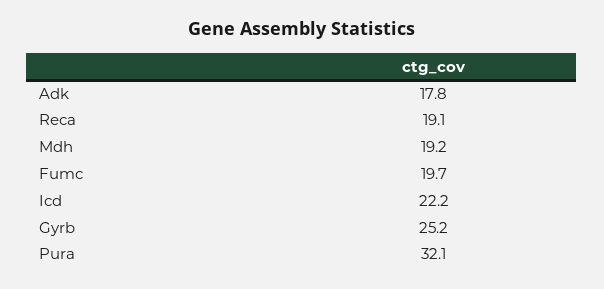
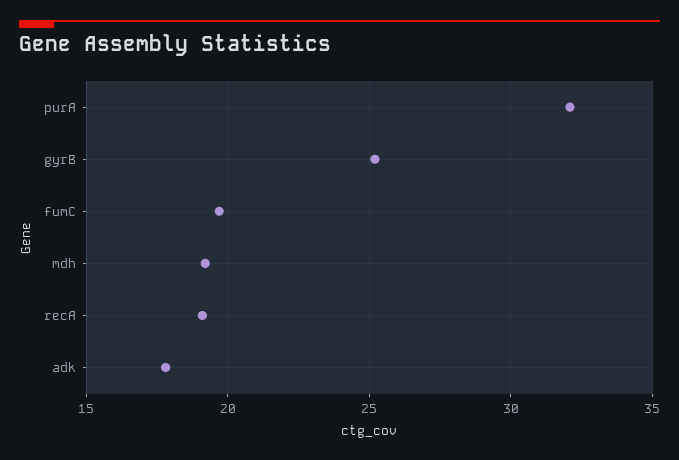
  {
    "Adk": 17.8,
    "Reca": 19.1,
    "Mdh": 19.2,
    "Fumc": 19.7,
-   "Icd": 22.2,
    "Gyrb": 25.2,
    "Pura": 32.1
  }

